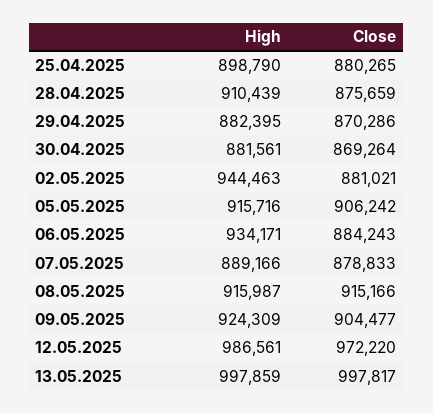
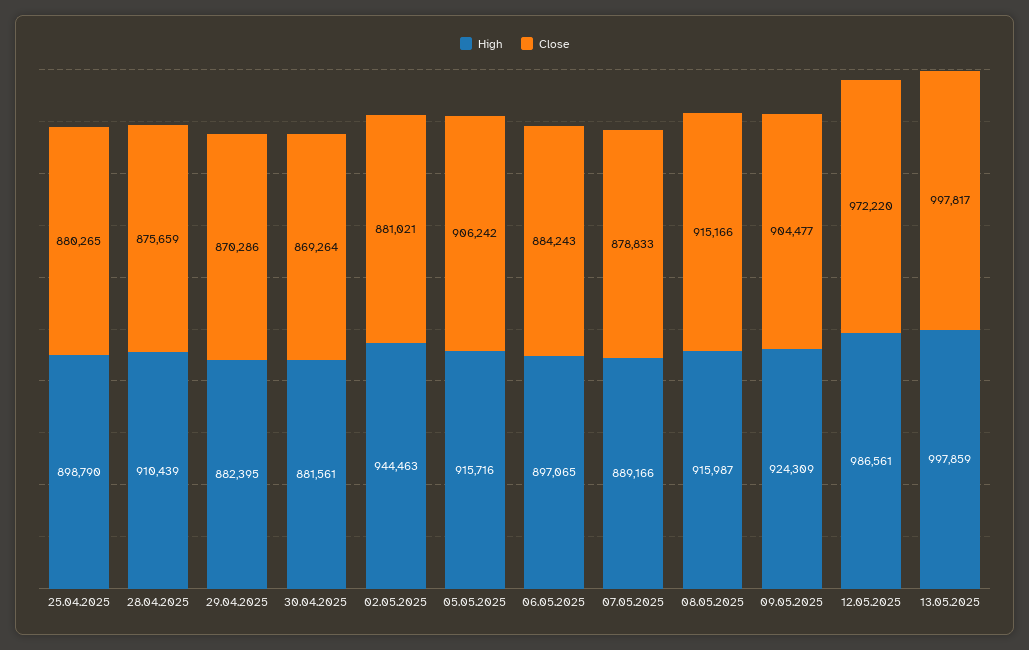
  {
    "High": {
      "25.04.2025": 898790,
      "28.04.2025": 910439,
      "29.04.2025": 882395,
      "30.04.2025": 881561,
      "02.05.2025": 944463,
      "05.05.2025": 915716,
-     "06.05.2025": 934171,
+     "06.05.2025": 897065,
      "07.05.2025": 889166,
      "08.05.2025": 915987,
      "09.05.2025": 924309,
      "12.05.2025": 986561,
      "13.05.2025": 997859
    },
    "Close": {
      "25.04.2025": 880265,
      "28.04.2025": 875659,
      "29.04.2025": 870286,
      "30.04.2025": 869264,
      "02.05.2025": 881021,
      "05.05.2025": 906242,
      "06.05.2025": 884243,
      "07.05.2025": 878833,
      "08.05.2025": 915166,
      "09.05.2025": 904477,
      "12.05.2025": 972220,
      "13.05.2025": 997817
    }
  }

